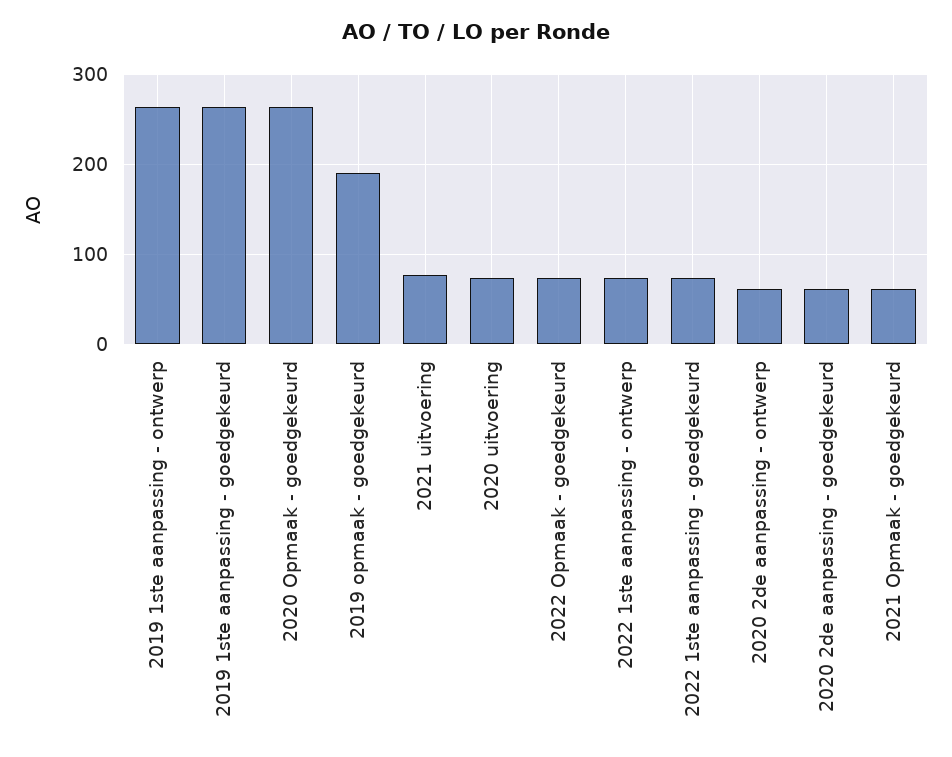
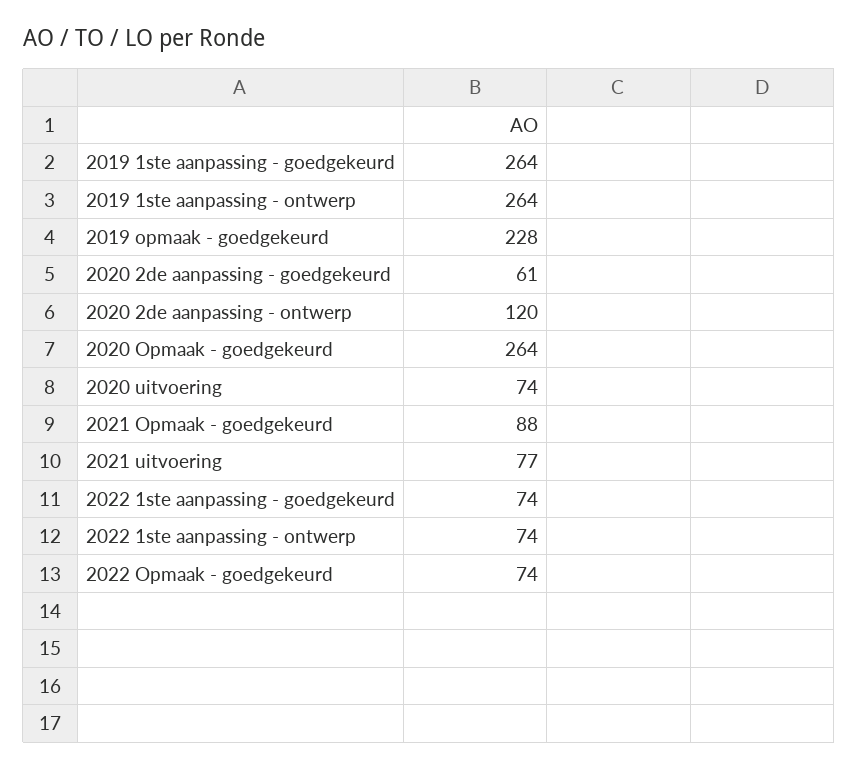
  {
    "2019 1ste aanpassing - ontwerp": 264,
    "2019 1ste aanpassing - goedgekeurd": 264,
    "2020 Opmaak - goedgekeurd": 264,
-   "2019 opmaak - goedgekeurd": 190,
+   "2019 opmaak - goedgekeurd": 228,
    "2021 uitvoering": 77,
    "2020 uitvoering": 74,
    "2022 Opmaak - goedgekeurd": 74,
    "2022 1ste aanpassing - ontwerp": 74,
    "2022 1ste aanpassing - goedgekeurd": 74,
-   "2020 2de aanpassing - ontwerp": 60,
+   "2020 2de aanpassing - ontwerp": 120,
    "2020 2de aanpassing - goedgekeurd": 61,
-   "2021 Opmaak - goedgekeurd": 60
+   "2021 Opmaak - goedgekeurd": 88
  }

